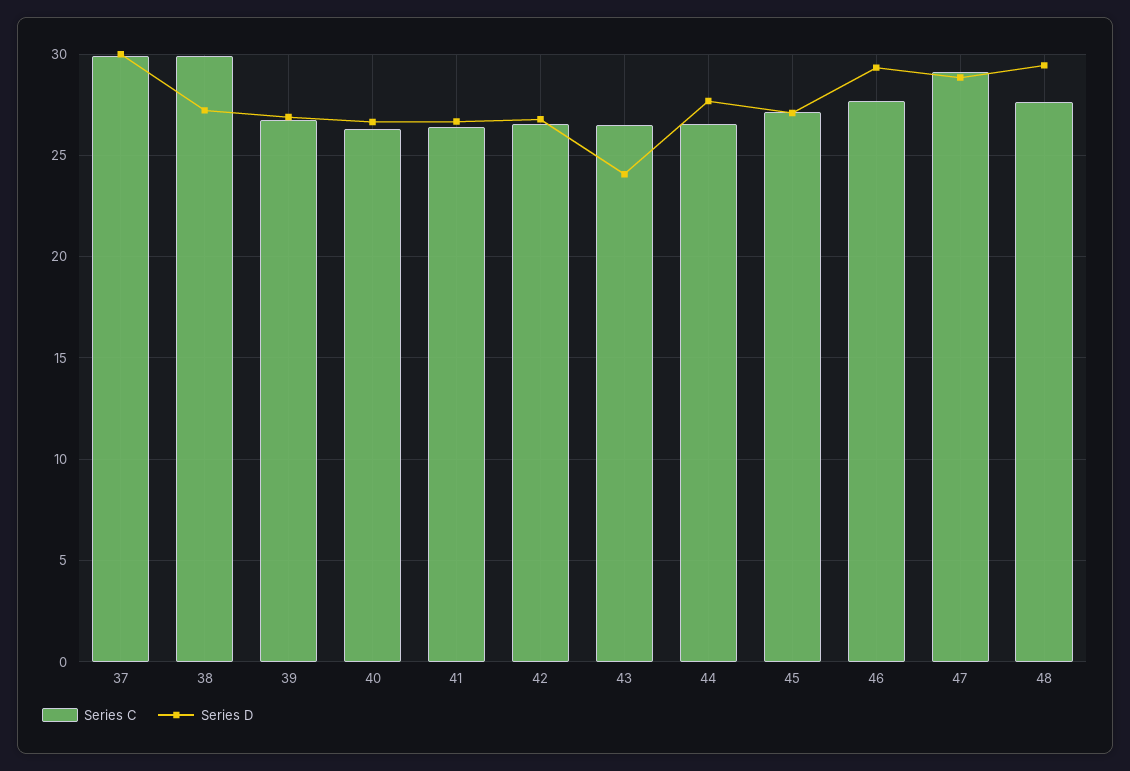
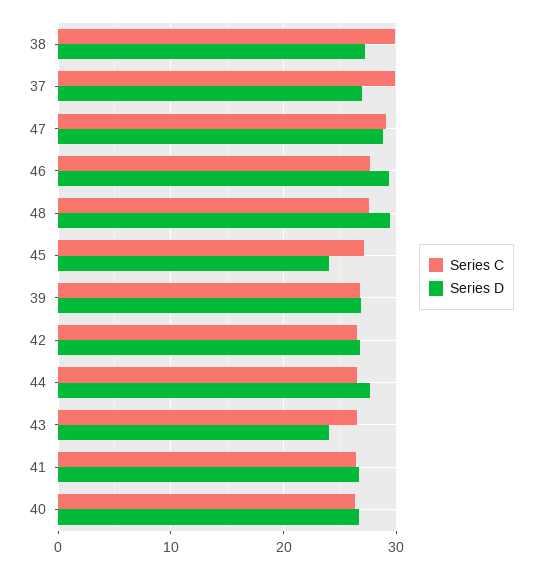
  {
    "Series C": {
      "37": 30,
      "38": 30,
      "39": 26.5,
      "40": 26.5,
      "41": 26.5,
      "42": 26.5,
      "43": 26.5,
      "44": 26.5,
      "45": 27,
      "46": 27.5,
      "47": 29,
      "48": 27.5
    },
    "Series D": {
-     "37": 30,
+     "37": 27,
      "38": 27,
      "39": 27,
      "40": 26.5,
      "41": 26.5,
      "42": 27,
      "43": 24,
      "44": 27.5,
-     "45": 27,
+     "45": 24,
      "46": 29.5,
      "47": 29,
      "48": 29.5
    }
  }

